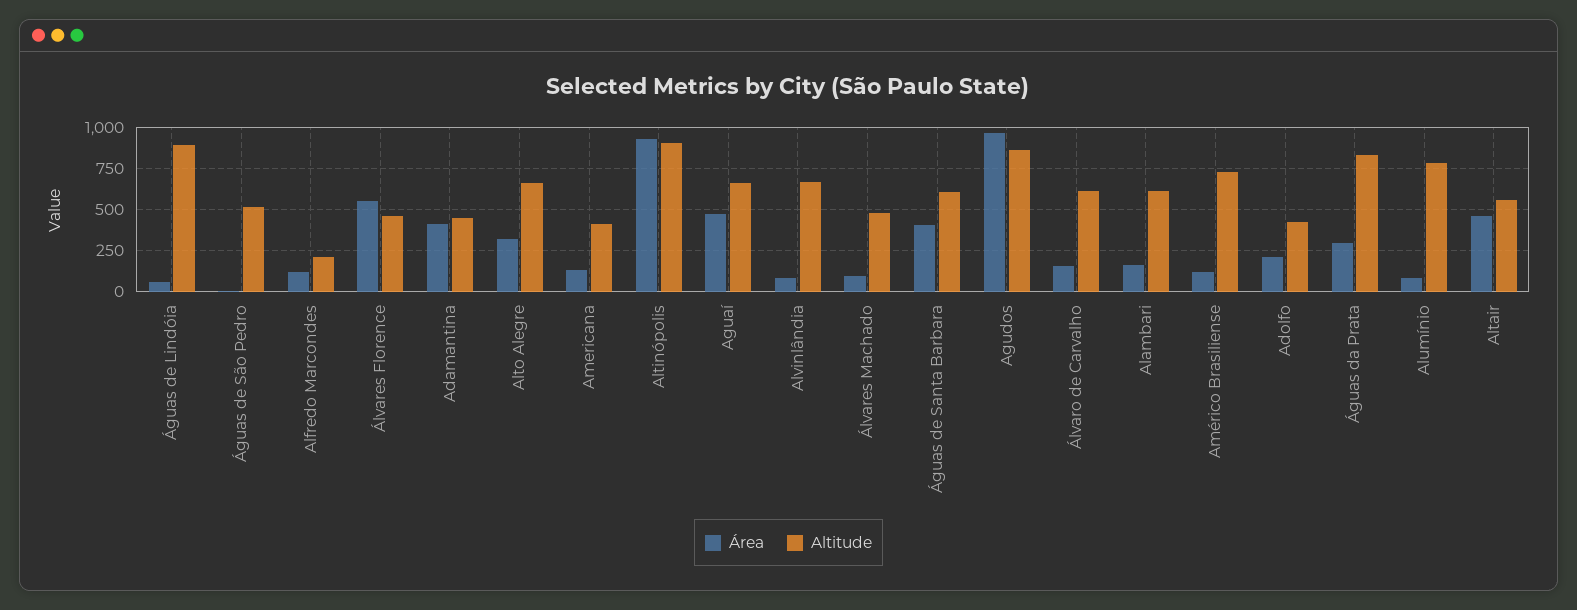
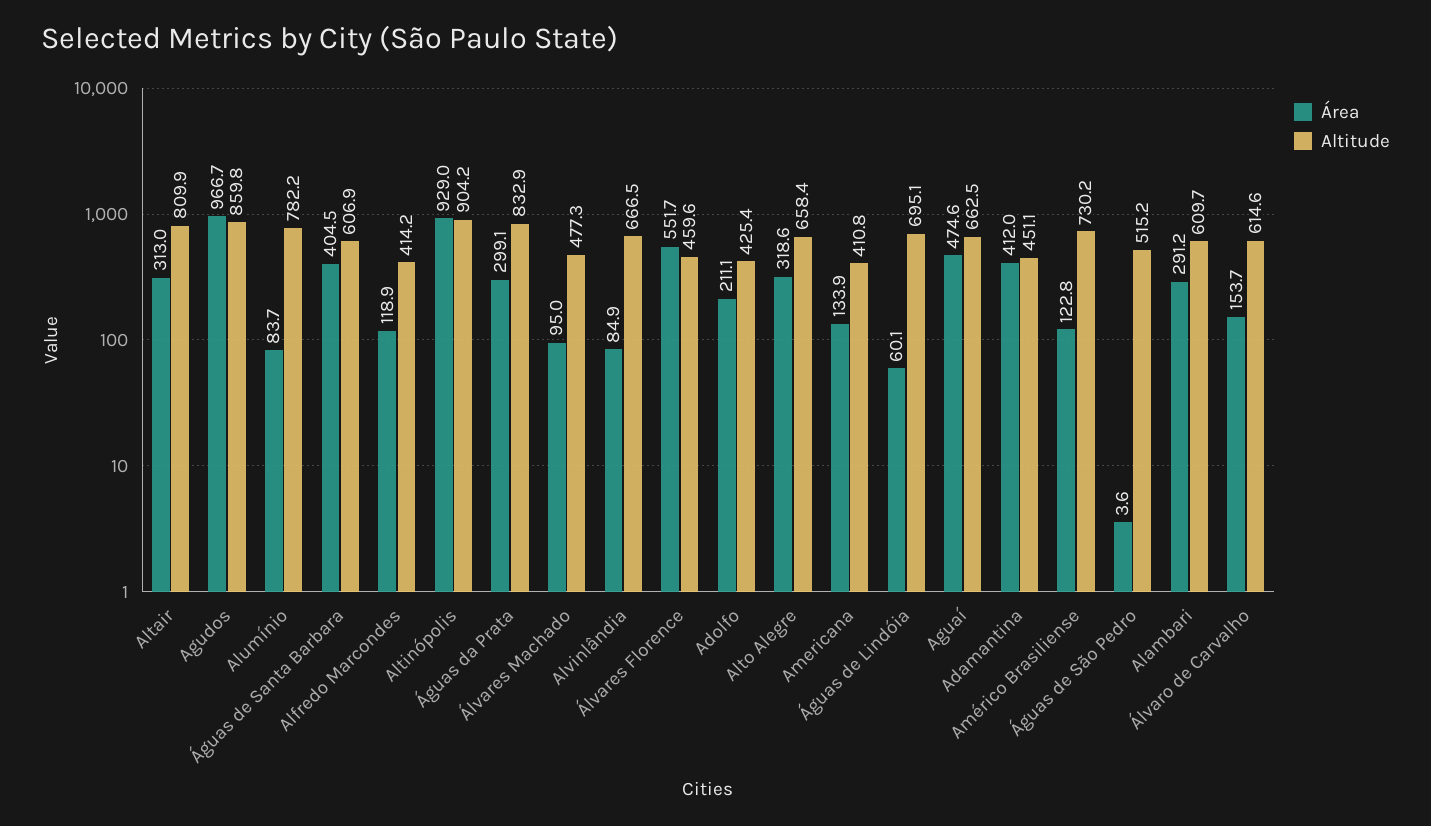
  {
    "Área": {
      "Águas de Lindóia": 60.1,
      "Águas de São Pedro": 3.6,
      "Alfredo Marcondes": 118.9,
      "Álvares Florence": 551.7,
      "Adamantina": 412,
      "Alto Alegre": 318.6,
      "Americana": 133.9,
      "Altinópolis": 929,
      "Aguaí": 474.6,
      "Alvinlândia": 84.9,
      "Álvares Machado": 95,
      "Águas de Santa Barbara": 404.5,
      "Agudos": 966.7,
      "Álvaro de Carvalho": 153.7,
-     "Alambari": 150,
+     "Alambari": 291.2,
      "Américo Brasiliense": 122.8,
      "Adolfo": 211.1,
      "Águas da Prata": 299.1,
      "Alumínio": 83.7,
-     "Altair": 450
+     "Altair": 313
    },
    "Altitude": {
-     "Águas de Lindóia": 900,
+     "Águas de Lindóia": 695.1,
      "Águas de São Pedro": 515.2,
-     "Alfredo Marcondes": 200,
+     "Alfredo Marcondes": 414.2,
      "Álvares Florence": 459.6,
      "Adamantina": 451.1,
      "Alto Alegre": 658.4,
      "Americana": 410.8,
      "Altinópolis": 904.2,
      "Aguaí": 662.5,
      "Alvinlândia": 666.5,
      "Álvares Machado": 477.3,
      "Águas de Santa Barbara": 606.9,
      "Agudos": 859.8,
      "Álvaro de Carvalho": 614.6,
      "Alambari": 609.7,
      "Américo Brasiliense": 730.2,
      "Adolfo": 425.4,
      "Águas da Prata": 832.9,
      "Alumínio": 782.2,
-     "Altair": 550
+     "Altair": 809.9
    }
  }

